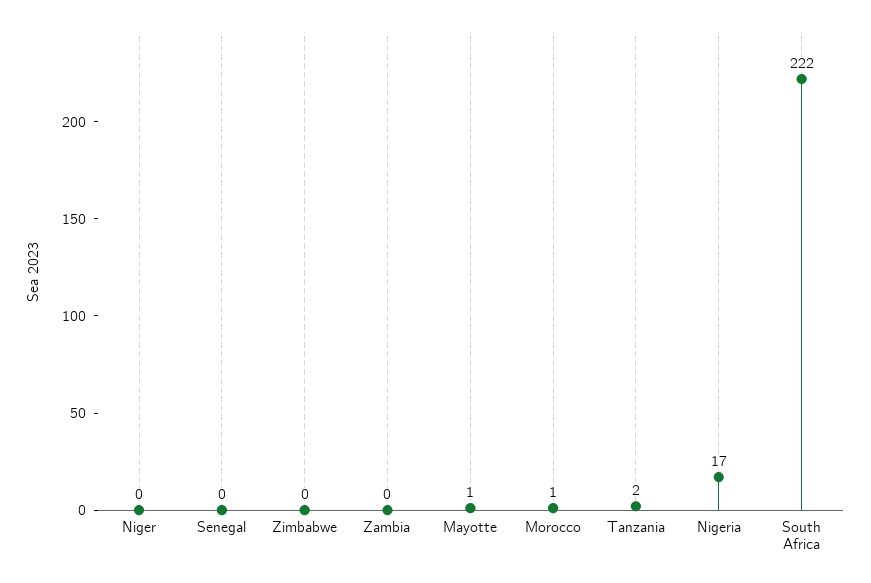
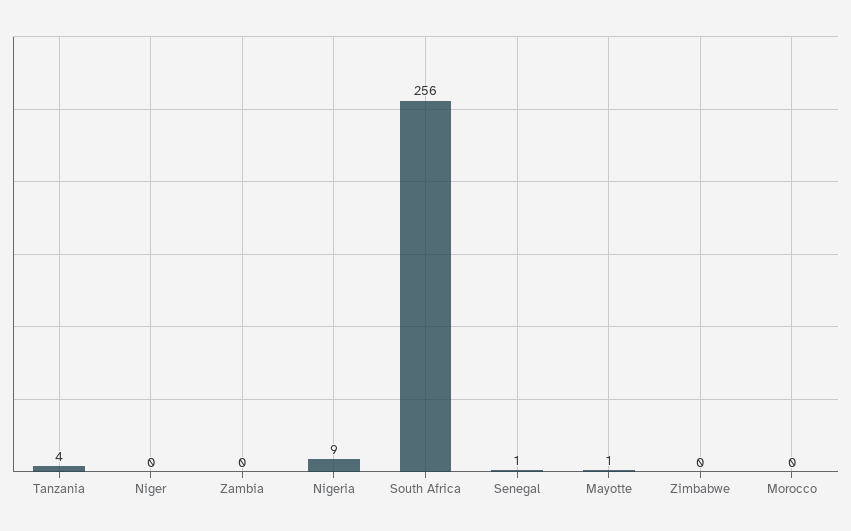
  {
    "Niger": 0,
-   "Senegal": 0,
+   "Senegal": 1,
    "Zimbabwe": 0,
    "Zambia": 0,
    "Mayotte": 1,
-   "Morocco": 1,
+   "Morocco": 0,
-   "Tanzania": 2,
+   "Tanzania": 4,
-   "Nigeria": 17,
+   "Nigeria": 9,
-   "South Africa": 222
+   "South Africa": 256
  }

